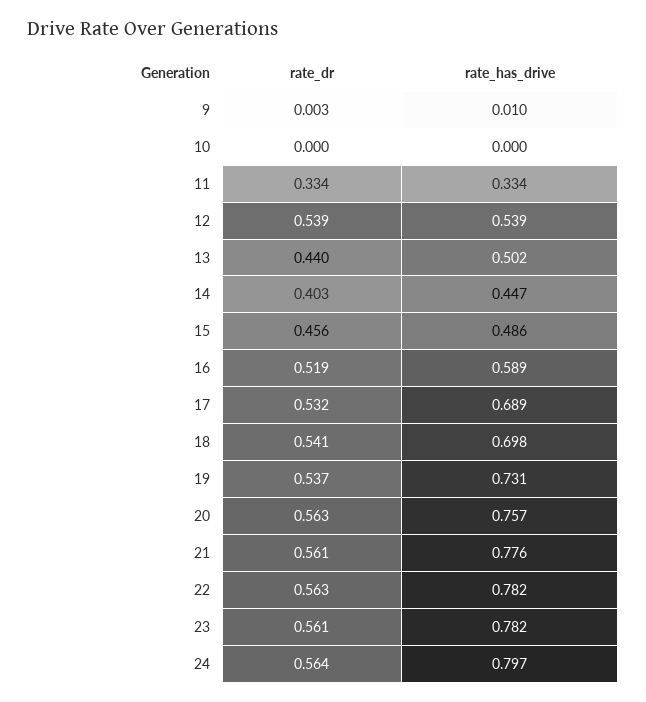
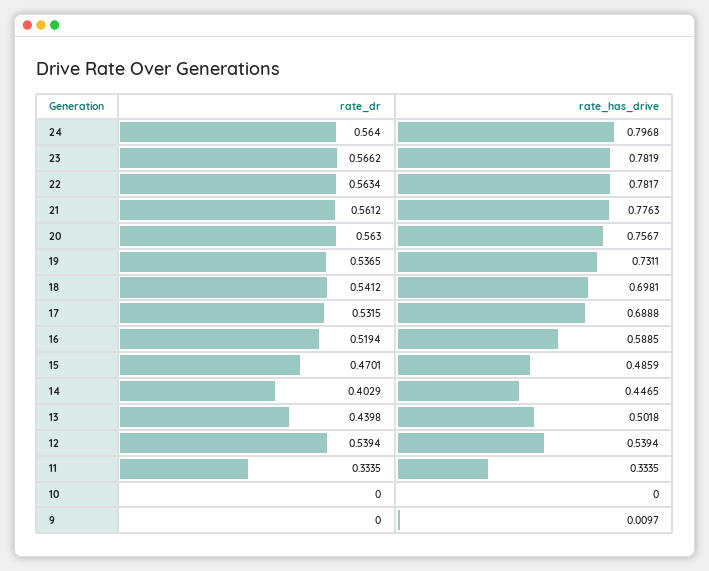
  {
    "rate_dr": {
-     "9": 0.003,
+     "9": 0,
      "10": 0,
      "11": 0.3335,
      "12": 0.5394,
      "13": 0.4398,
      "14": 0.4029,
-     "15": 0.456,
+     "15": 0.4701,
      "16": 0.5194,
      "17": 0.5315,
      "18": 0.5412,
      "19": 0.5365,
      "20": 0.563,
      "21": 0.5612,
      "22": 0.5634,
-     "23": 0.561,
+     "23": 0.5662,
      "24": 0.564
    },
    "rate_has_drive": {
      "9": 0.0097,
      "10": 0,
      "11": 0.3335,
      "12": 0.5394,
      "13": 0.5018,
      "14": 0.4465,
      "15": 0.4859,
      "16": 0.5885,
      "17": 0.6888,
      "18": 0.6981,
      "19": 0.7311,
      "20": 0.7567,
      "21": 0.7763,
      "22": 0.7817,
      "23": 0.7819,
      "24": 0.7968
    }
  }

